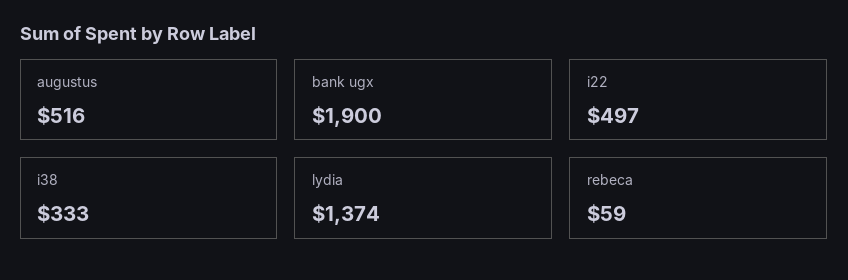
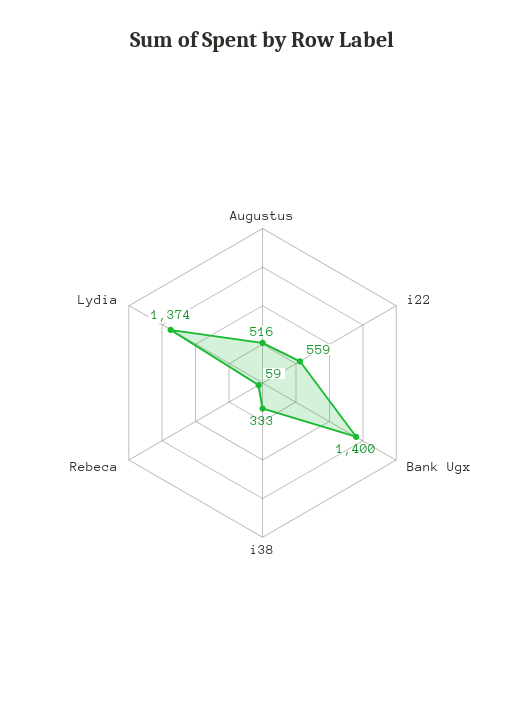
  {
    "augustus": 516,
-   "bank ugx": 1900,
+   "bank ugx": 1400,
-   "i22": 497,
+   "i22": 559,
    "i38": 333,
    "lydia": 1374,
    "rebeca": 59
  }

